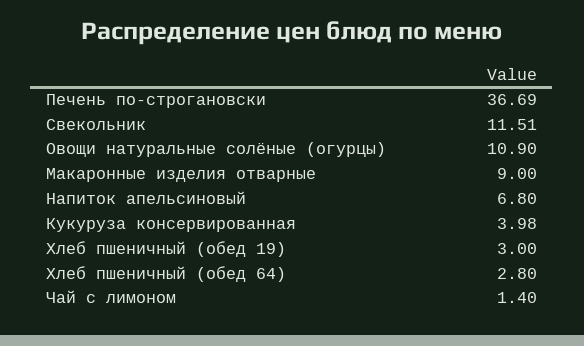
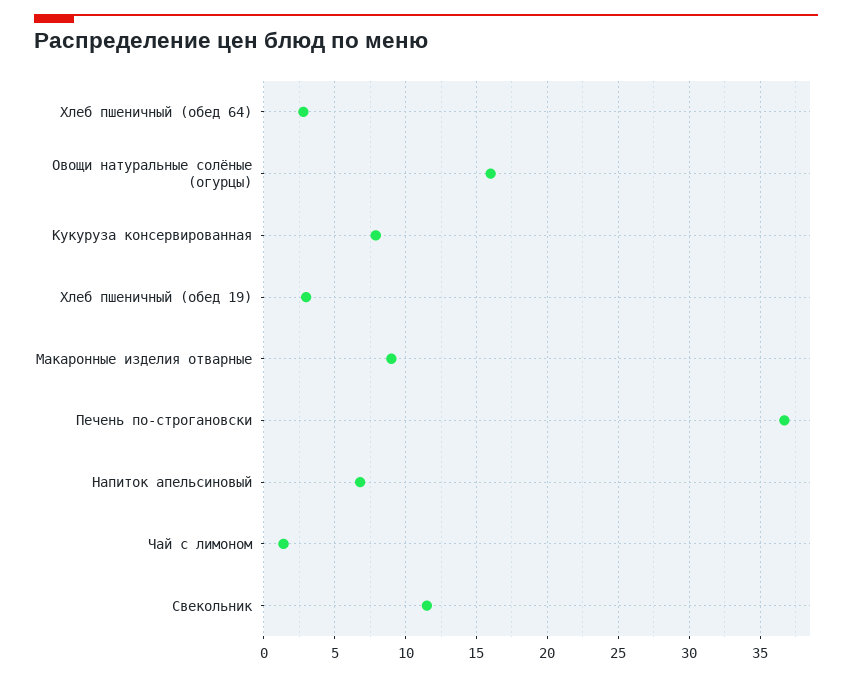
  {
    "Печень по-строгановски": 36.69,
    "Свекольник": 11.51,
-   "Овощи натуральные солёные (огурцы)": 10.9,
+   "Овощи натуральные солёные (огурцы)": 16,
    "Макаронные изделия отварные": 9,
    "Напиток апельсиновый": 6.8,
-   "Кукуруза консервированная": 3.98,
+   "Кукуруза консервированная": 8,
    "Хлеб пшеничный (обед 19)": 3,
    "Хлеб пшеничный (обед 64)": 2.8,
    "Чай с лимоном": 1.4
  }

